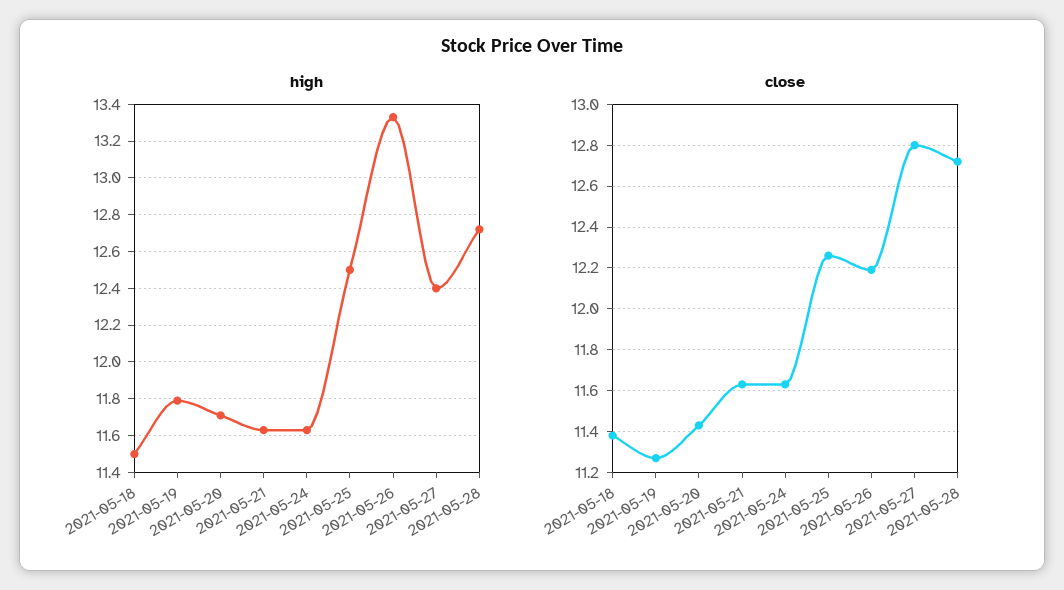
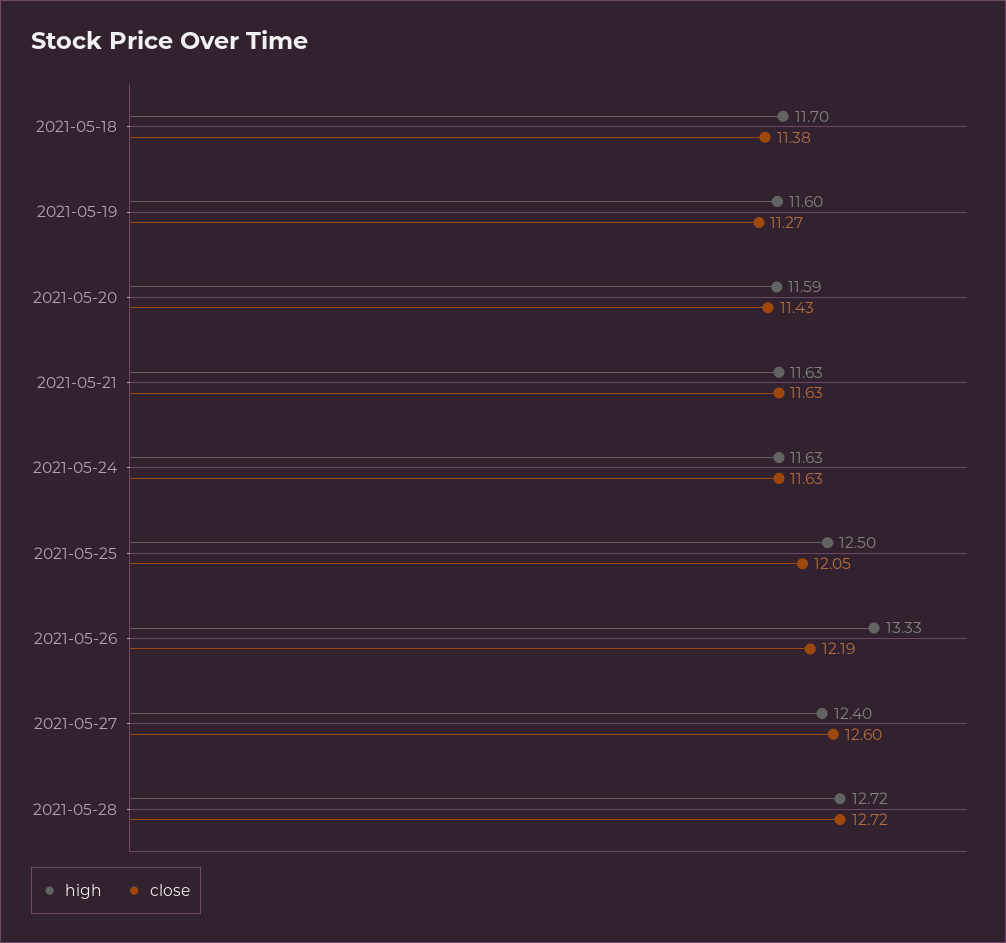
  {
    "high": {
-     "2021-05-18": 11.5,
+     "2021-05-18": 11.7,
-     "2021-05-19": 11.8,
+     "2021-05-19": 11.6,
-     "2021-05-20": 11.7,
+     "2021-05-20": 11.59,
      "2021-05-21": 11.63,
      "2021-05-24": 11.63,
      "2021-05-25": 12.5,
      "2021-05-26": 13.33,
      "2021-05-27": 12.4,
      "2021-05-28": 12.72
    },
    "close": {
      "2021-05-18": 11.38,
      "2021-05-19": 11.27,
      "2021-05-20": 11.43,
      "2021-05-21": 11.63,
      "2021-05-24": 11.63,
-     "2021-05-25": 12.25,
+     "2021-05-25": 12.05,
      "2021-05-26": 12.19,
-     "2021-05-27": 12.8,
+     "2021-05-27": 12.6,
      "2021-05-28": 12.72
    }
  }

